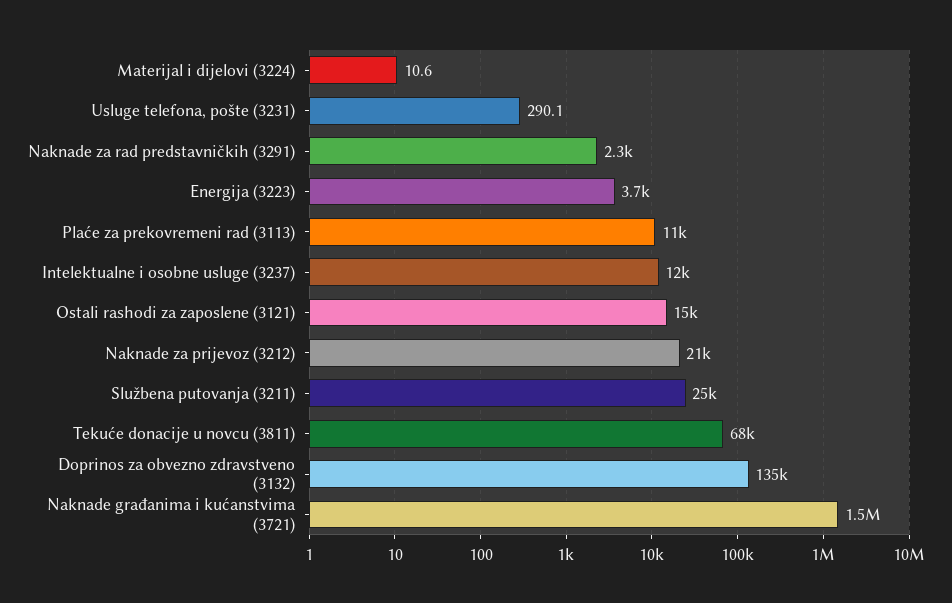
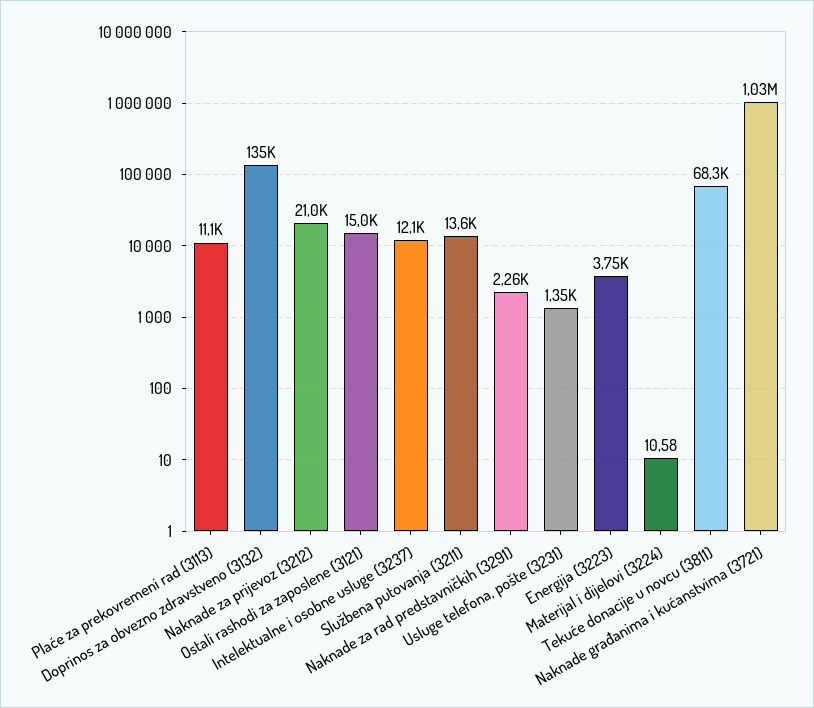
  {
    "Materijal i dijelovi (3224)": 10.58,
-   "Usluge telefona, pošte (3231)": 290.1,
+   "Usluge telefona, pošte (3231)": 1350,
    "Naknade za rad predstavničkih (3291)": 2260,
    "Energija (3223)": 3750,
    "Plaće za prekovremeni rad (3113)": 11100,
    "Intelektualne i osobne usluge (3237)": 12100,
    "Ostali rashodi za zaposlene (3121)": 15000,
    "Naknade za prijevoz (3212)": 21000,
-   "Službena putovanja (3211)": 25000,
+   "Službena putovanja (3211)": 13600,
    "Tekuće donacije u novcu (3811)": 68300,
    "Doprinos za obvezno zdravstveno (3132)": 135000,
-   "Naknade građanima i kućanstvima (3721)": 1500000
+   "Naknade građanima i kućanstvima (3721)": 1030000
  }

